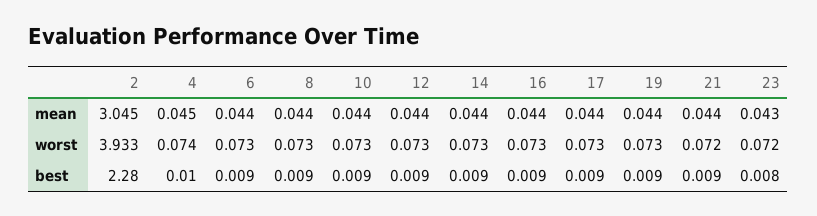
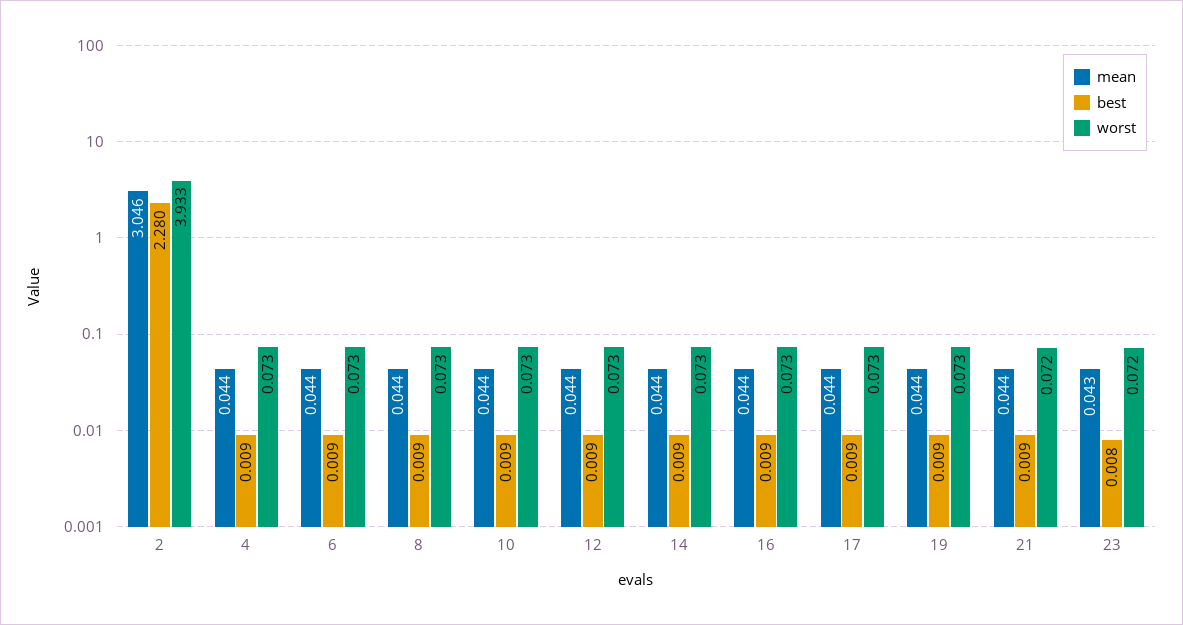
  {
    "mean": {
-     "2": 3.045,
+     "2": 3.046,
-     "4": 0.045,
+     "4": 0.044,
      "6": 0.044,
      "8": 0.044,
      "10": 0.044,
      "12": 0.044,
      "14": 0.044,
      "16": 0.044,
      "17": 0.044,
      "19": 0.044,
      "21": 0.044,
      "23": 0.043
    },
    "worst": {
      "2": 3.933,
-     "4": 0.074,
+     "4": 0.073,
      "6": 0.073,
      "8": 0.073,
      "10": 0.073,
      "12": 0.073,
      "14": 0.073,
      "16": 0.073,
      "17": 0.073,
      "19": 0.073,
      "21": 0.072,
      "23": 0.072
    },
    "best": {
      "2": 2.28,
-     "4": 0.01,
+     "4": 0.009,
      "6": 0.009,
      "8": 0.009,
      "10": 0.009,
      "12": 0.009,
      "14": 0.009,
      "16": 0.009,
      "17": 0.009,
      "19": 0.009,
      "21": 0.009,
      "23": 0.008
    }
  }

